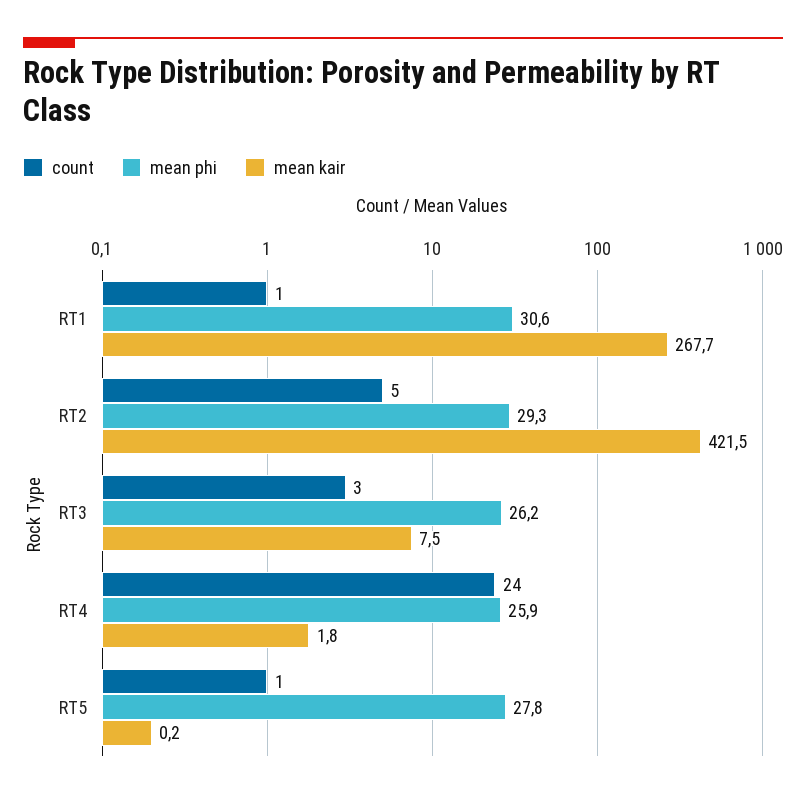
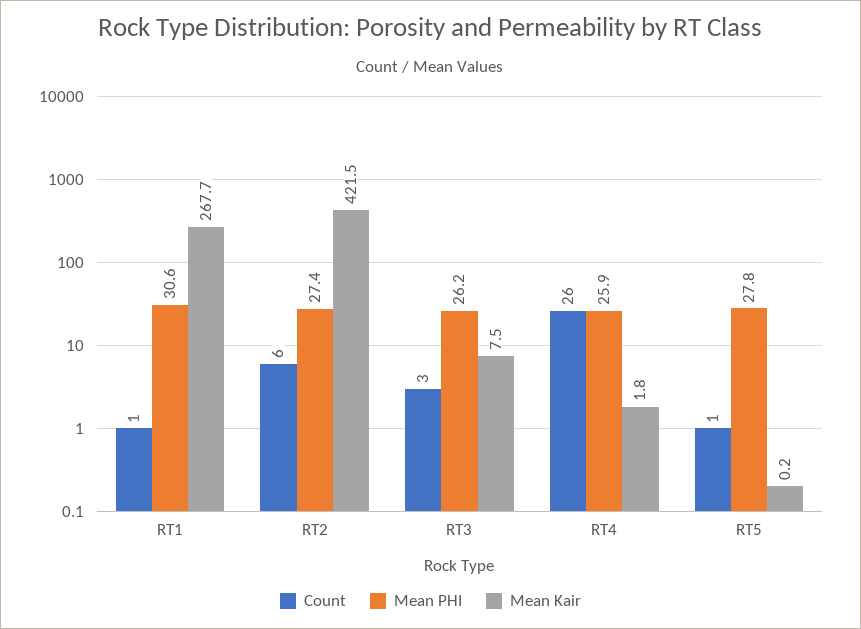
  {
    "count": {
      "RT1": 1,
-     "RT2": 5,
+     "RT2": 6,
      "RT3": 3,
-     "RT4": 24,
+     "RT4": 26,
      "RT5": 1
    },
    "mean phi": {
      "RT1": 30.6,
-     "RT2": 29.3,
+     "RT2": 27.4,
      "RT3": 26.2,
      "RT4": 25.9,
      "RT5": 27.8
    },
    "mean kair": {
      "RT1": 267.7,
      "RT2": 421.5,
      "RT3": 7.5,
      "RT4": 1.8,
      "RT5": 0.2
    }
  }

